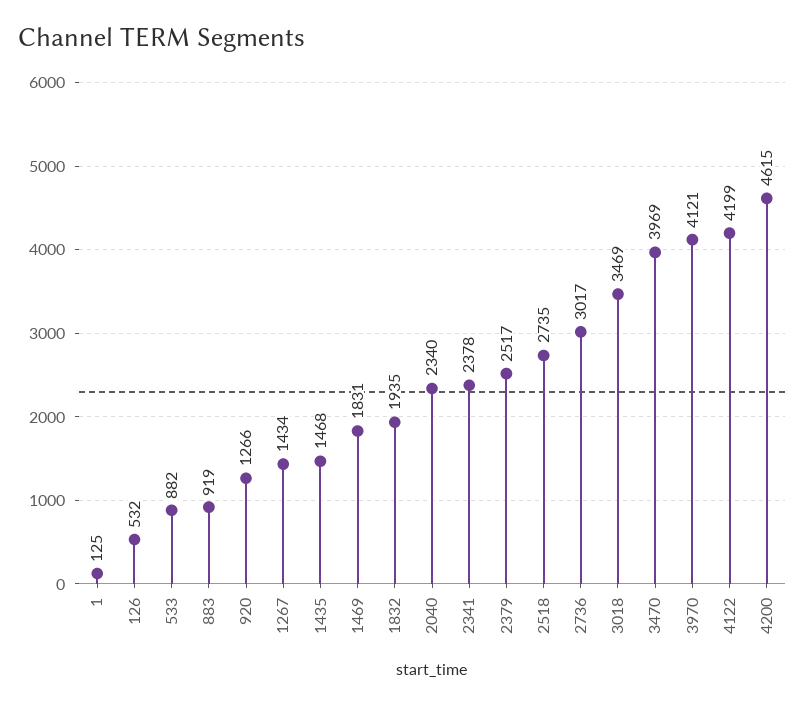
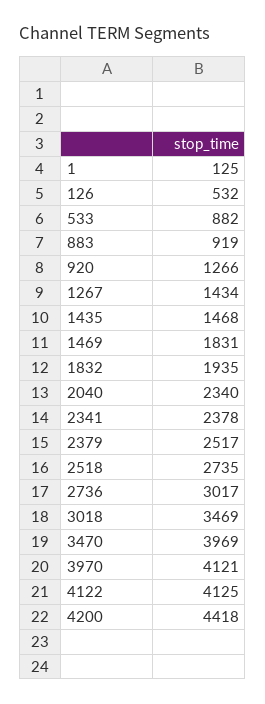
  {
    "1": 125,
    "126": 532,
    "533": 882,
    "883": 919,
    "920": 1266,
    "1267": 1434,
    "1435": 1468,
    "1469": 1831,
    "1832": 1935,
    "2040": 2340,
    "2341": 2378,
    "2379": 2517,
    "2518": 2735,
    "2736": 3017,
    "3018": 3469,
    "3470": 3969,
    "3970": 4121,
-   "4122": 4199,
+   "4122": 4125,
-   "4200": 4615
+   "4200": 4418
  }

